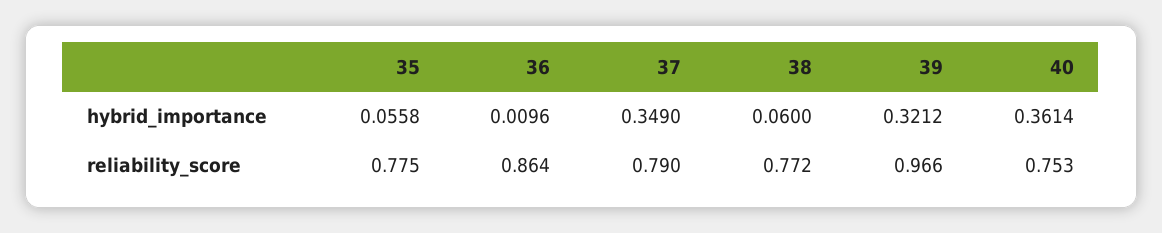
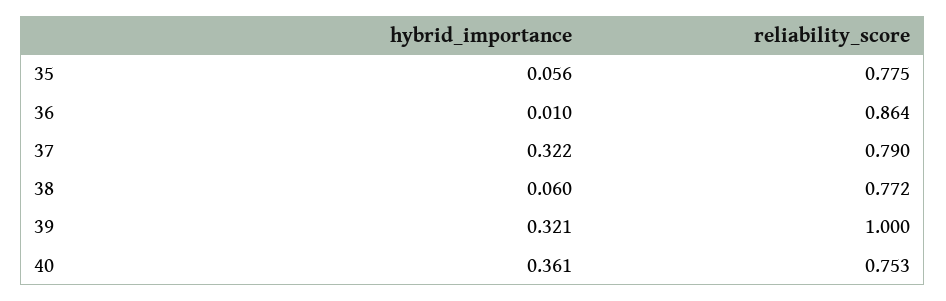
  {
    "35": {
      "hybrid_importance": 0.0558,
      "reliability_score": 0.775
    },
    "36": {
      "hybrid_importance": 0.0096,
      "reliability_score": 0.864
    },
    "37": {
-     "hybrid_importance": 0.349,
+     "hybrid_importance": 0.322,
      "reliability_score": 0.79
    },
    "38": {
      "hybrid_importance": 0.06,
      "reliability_score": 0.772
    },
    "39": {
      "hybrid_importance": 0.3212,
-     "reliability_score": 0.966
+     "reliability_score": 1
    },
    "40": {
      "hybrid_importance": 0.3614,
      "reliability_score": 0.753
    }
  }

